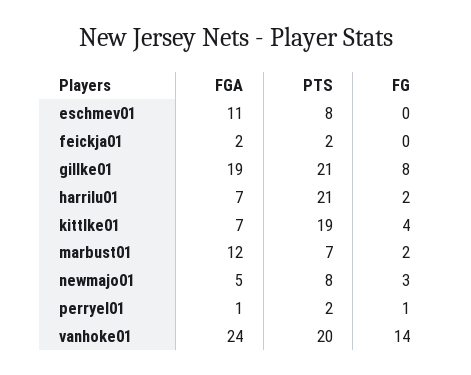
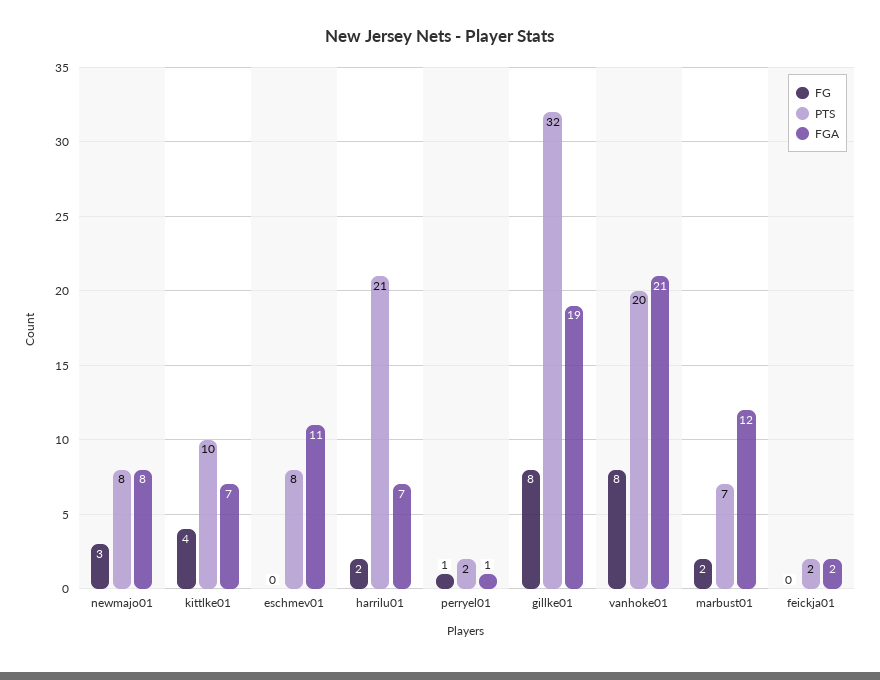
  {
    "FGA": {
      "eschmev01": 11,
      "feickja01": 2,
      "gillke01": 19,
      "harrilu01": 7,
      "kittlke01": 7,
      "marbust01": 12,
-     "newmajo01": 5,
+     "newmajo01": 8,
      "perryel01": 1,
-     "vanhoke01": 24
+     "vanhoke01": 21
    },
    "PTS": {
      "eschmev01": 8,
      "feickja01": 2,
-     "gillke01": 21,
+     "gillke01": 32,
      "harrilu01": 21,
-     "kittlke01": 19,
+     "kittlke01": 10,
      "marbust01": 7,
      "newmajo01": 8,
      "perryel01": 2,
      "vanhoke01": 20
    },
    "FG": {
      "eschmev01": 0,
      "feickja01": 0,
      "gillke01": 8,
      "harrilu01": 2,
      "kittlke01": 4,
      "marbust01": 2,
      "newmajo01": 3,
      "perryel01": 1,
-     "vanhoke01": 14
+     "vanhoke01": 8
    }
  }

